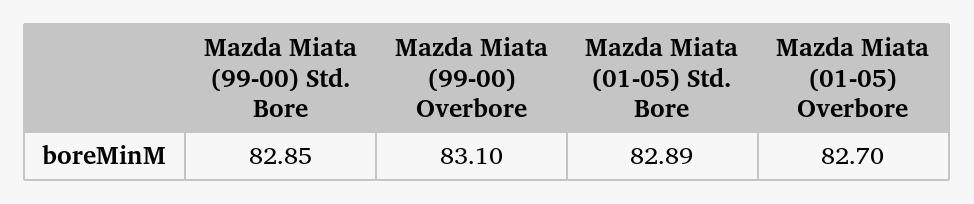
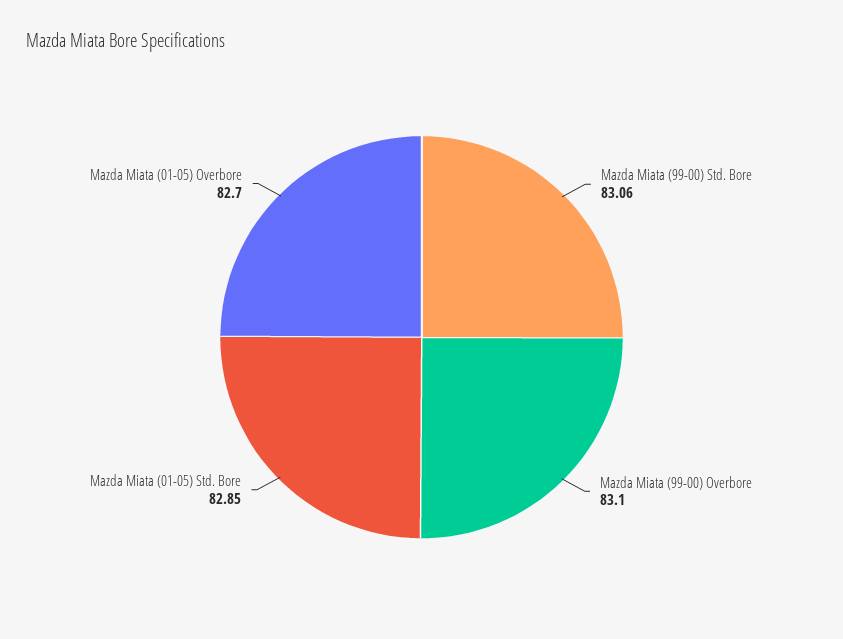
  {
-   "Mazda Miata (99-00) Std. Bore": 82.85,
+   "Mazda Miata (99-00) Std. Bore": 83.06,
    "Mazda Miata (99-00) Overbore": 83.1,
-   "Mazda Miata (01-05) Std. Bore": 82.89,
+   "Mazda Miata (01-05) Std. Bore": 82.85,
    "Mazda Miata (01-05) Overbore": 82.7
  }

